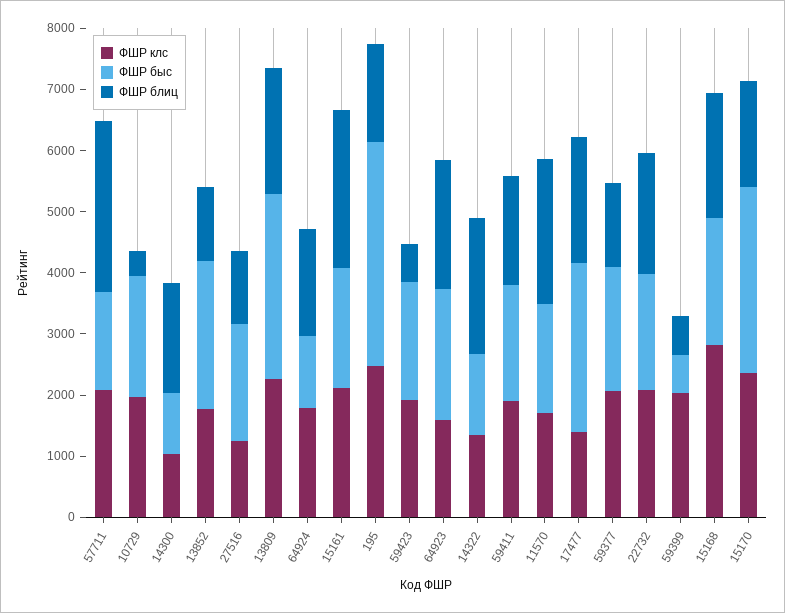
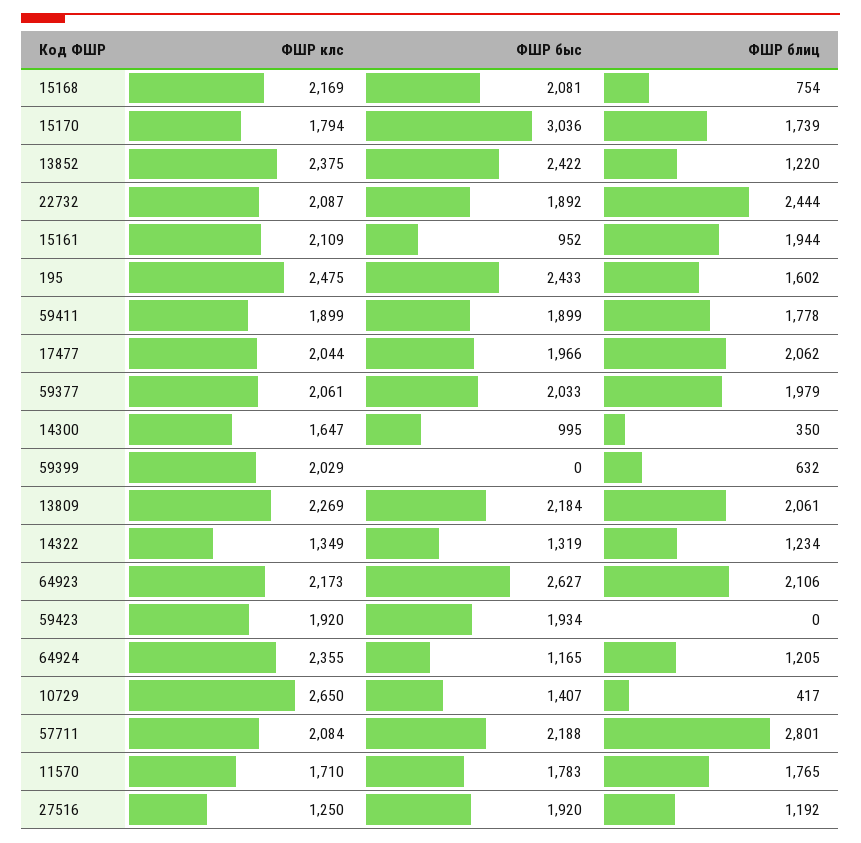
  {
    "ФШР клс": {
      "57711": 2084,
-     "10729": 2000,
+     "10729": 2650,
-     "14300": 1000,
+     "14300": 1647,
-     "13852": 1800,
+     "13852": 2375,
      "27516": 1250,
      "13809": 2269,
-     "64924": 1800,
+     "64924": 2355,
      "15161": 2109,
      "195": 2475,
      "59423": 1920,
-     "64923": 1600,
+     "64923": 2173,
      "14322": 1349,
      "59411": 1899,
      "11570": 1710,
-     "17477": 1400,
+     "17477": 2044,
      "59377": 2061,
      "22732": 2087,
      "59399": 2029,
-     "15168": 2800,
+     "15168": 2169,
-     "15170": 2400
+     "15170": 1794
    },
    "ФШР быс": {
-     "57711": 1600,
+     "57711": 2188,
-     "10729": 2000,
+     "10729": 1407,
      "14300": 995,
      "13852": 2422,
      "27516": 1920,
-     "13809": 3000,
+     "13809": 2184,
      "64924": 1165,
-     "15161": 2000,
+     "15161": 952,
-     "195": 3600,
+     "195": 2433,
      "59423": 1934,
-     "64923": 2200,
+     "64923": 2627,
      "14322": 1319,
      "59411": 1899,
      "11570": 1783,
-     "17477": 2800,
+     "17477": 1966,
      "59377": 2033,
      "22732": 1892,
-     "59399": 600,
+     "59399": 0,
      "15168": 2081,
      "15170": 3036
    },
    "ФШР блиц": {
      "57711": 2801,
      "10729": 417,
-     "14300": 1800,
+     "14300": 350,
      "13852": 1220,
      "27516": 1192,
      "13809": 2061,
-     "64924": 1800,
+     "64924": 1205,
-     "15161": 2600,
+     "15161": 1944,
      "195": 1602,
-     "59423": 600,
+     "59423": 0,
      "64923": 2106,
-     "14322": 2200,
+     "14322": 1234,
      "59411": 1778,
-     "11570": 2400,
+     "11570": 1765,
      "17477": 2062,
-     "59377": 1400,
+     "59377": 1979,
-     "22732": 2000,
+     "22732": 2444,
      "59399": 632,
-     "15168": 2000,
+     "15168": 754,
      "15170": 1739
    }
  }

